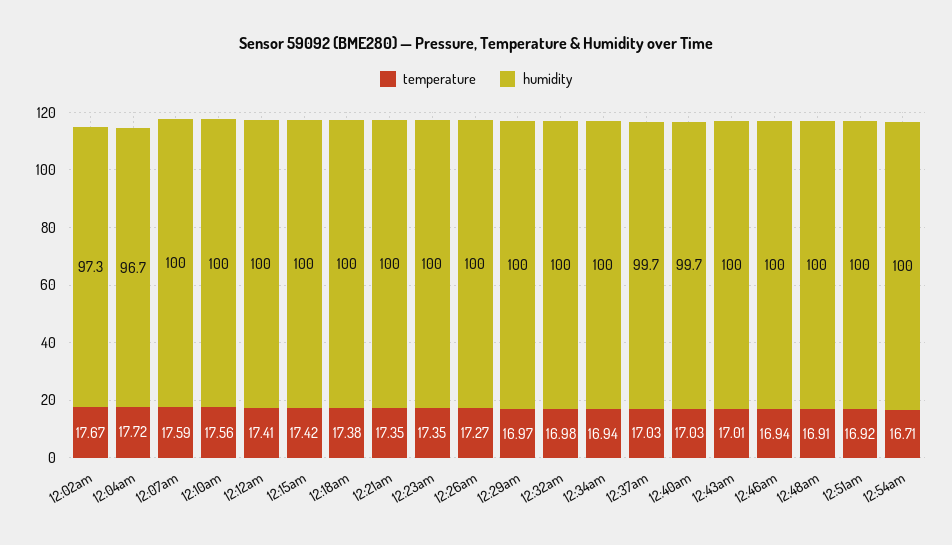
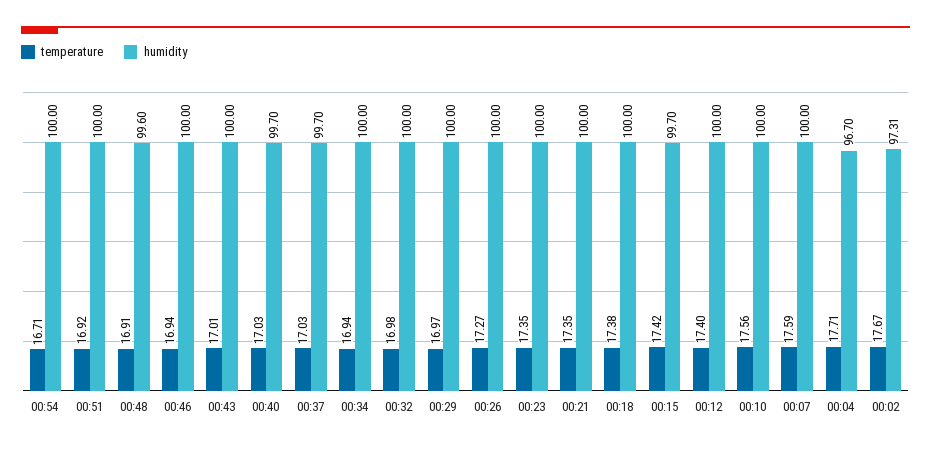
  {
    "temperature": {
      "12:02am": 17.67,
-     "12:04am": 17.72,
+     "12:04am": 17.71,
      "12:07am": 17.59,
      "12:10am": 17.56,
-     "12:12am": 17.41,
+     "12:12am": 17.4,
      "12:15am": 17.42,
      "12:18am": 17.38,
      "12:21am": 17.35,
      "12:23am": 17.35,
      "12:26am": 17.27,
      "12:29am": 16.97,
      "12:32am": 16.98,
      "12:34am": 16.94,
      "12:37am": 17.03,
      "12:40am": 17.03,
      "12:43am": 17.01,
      "12:46am": 16.94,
      "12:48am": 16.91,
      "12:51am": 16.92,
      "12:54am": 16.71
    },
    "humidity": {
      "12:02am": 97.31,
      "12:04am": 96.7,
      "12:07am": 100,
      "12:10am": 100,
      "12:12am": 100,
-     "12:15am": 100,
+     "12:15am": 99.7,
      "12:18am": 100,
      "12:21am": 100,
      "12:23am": 100,
      "12:26am": 100,
      "12:29am": 100,
      "12:32am": 100,
      "12:34am": 100,
      "12:37am": 99.7,
      "12:40am": 99.7,
      "12:43am": 100,
      "12:46am": 100,
-     "12:48am": 100,
+     "12:48am": 99.6,
      "12:51am": 100,
      "12:54am": 100
    }
  }

